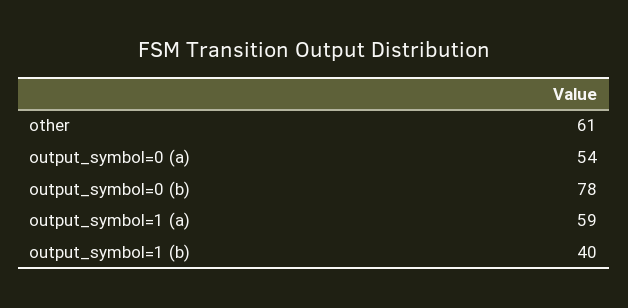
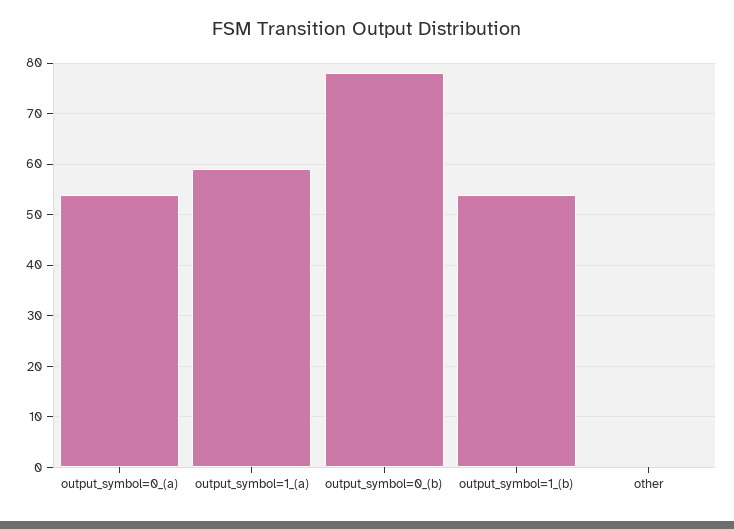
  {
-   "other": 61,
+   "other": 0,
    "output_symbol=0 (a)": 54,
    "output_symbol=0 (b)": 78,
    "output_symbol=1 (a)": 59,
-   "output_symbol=1 (b)": 40
+   "output_symbol=1 (b)": 55
  }

